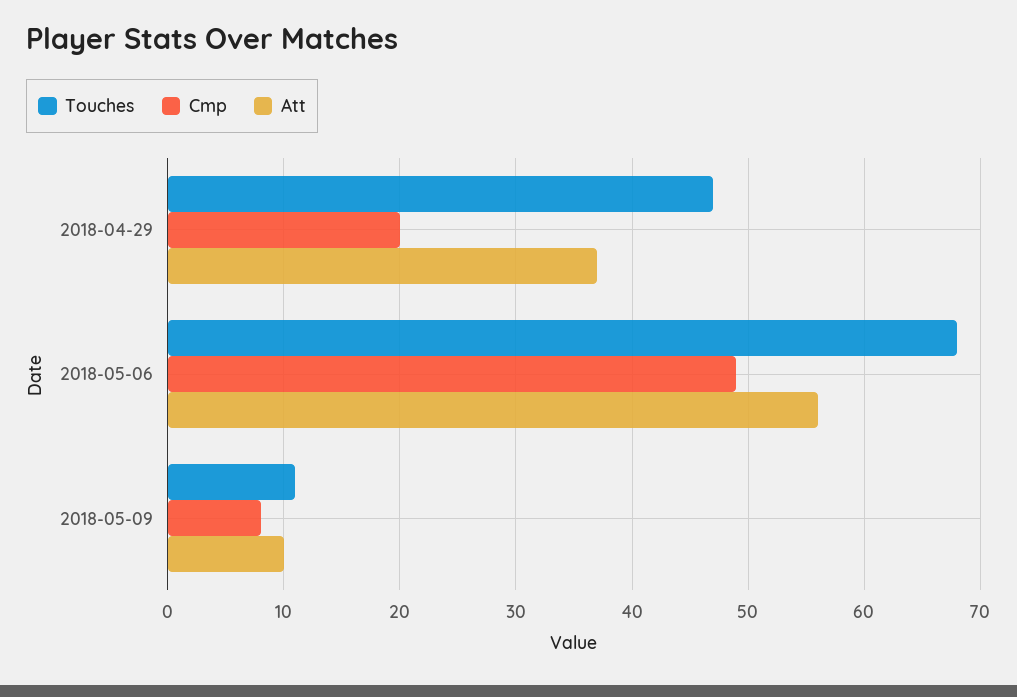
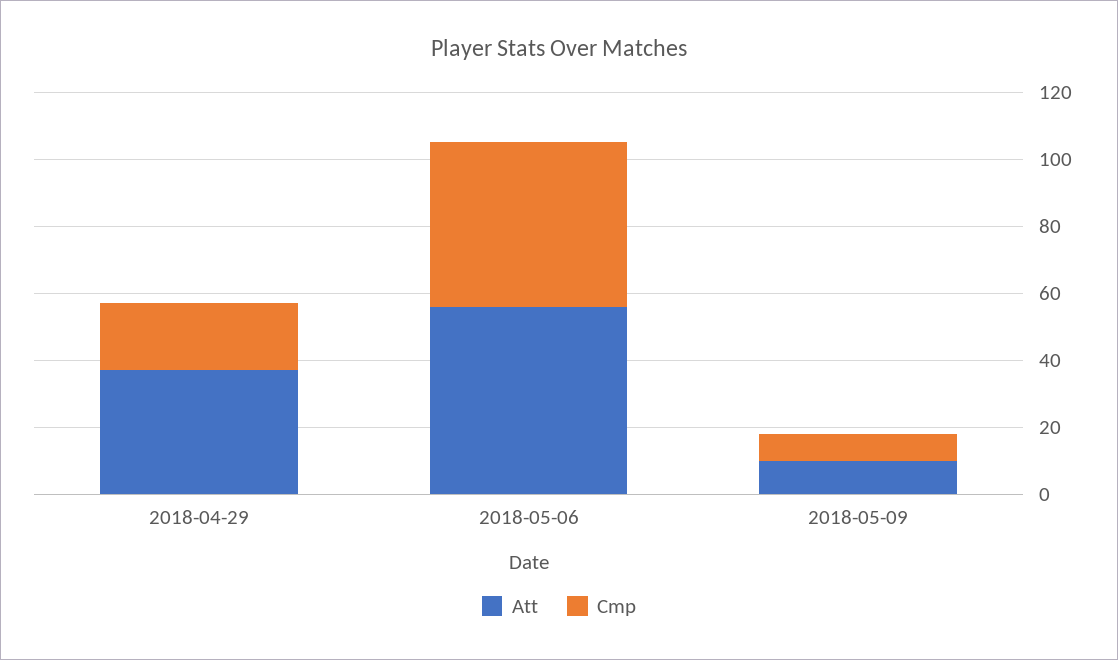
  {
-   "Touches": {
-     "2018-04-29": 47,
-     "2018-05-06": 68,
-     "2018-05-09": 11
-   },
    "Cmp": {
      "2018-04-29": 20,
      "2018-05-06": 49,
      "2018-05-09": 8
    },
    "Att": {
      "2018-04-29": 37,
      "2018-05-06": 56,
      "2018-05-09": 10
    }
  }

